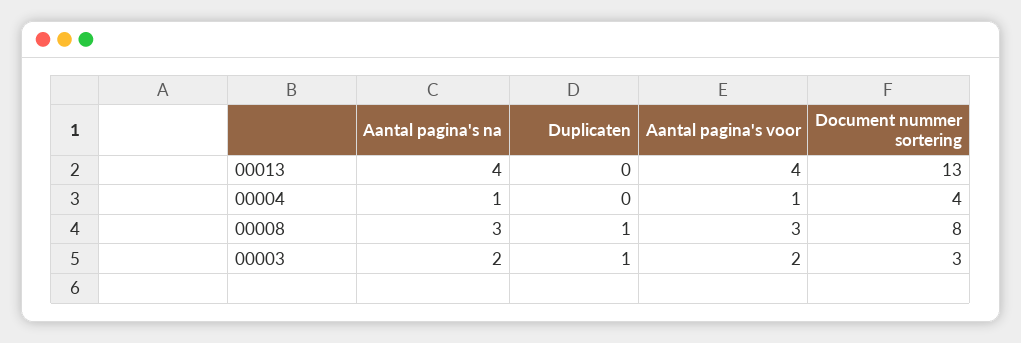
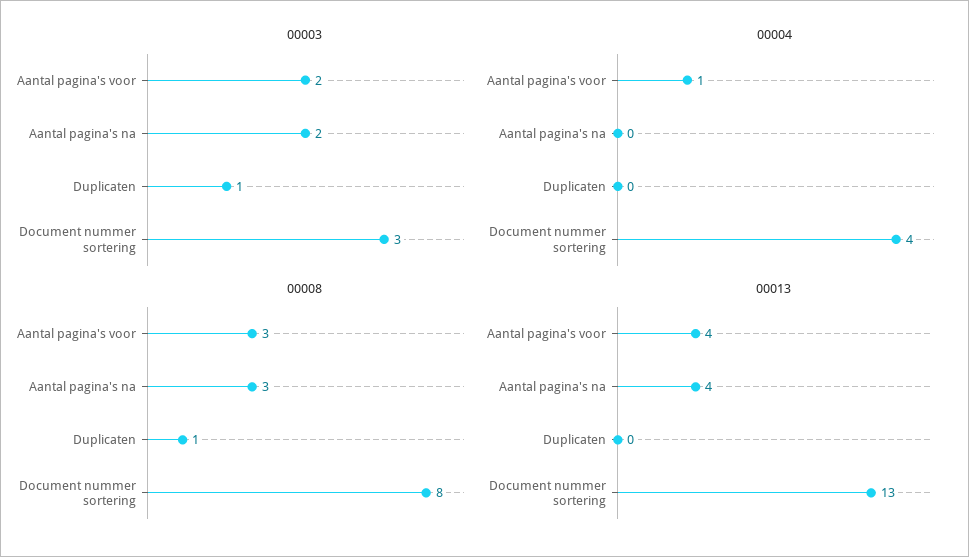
  {
    "00013": {
      "Aantal pagina's na": 4,
      "Duplicaten": 0,
      "Aantal pagina's voor": 4,
      "Document nummer sortering": 13
    },
    "00004": {
-     "Aantal pagina's na": 1,
+     "Aantal pagina's na": 0,
      "Duplicaten": 0,
      "Aantal pagina's voor": 1,
      "Document nummer sortering": 4
    },
    "00008": {
      "Aantal pagina's na": 3,
      "Duplicaten": 1,
      "Aantal pagina's voor": 3,
      "Document nummer sortering": 8
    },
    "00003": {
      "Aantal pagina's na": 2,
      "Duplicaten": 1,
      "Aantal pagina's voor": 2,
      "Document nummer sortering": 3
    }
  }

